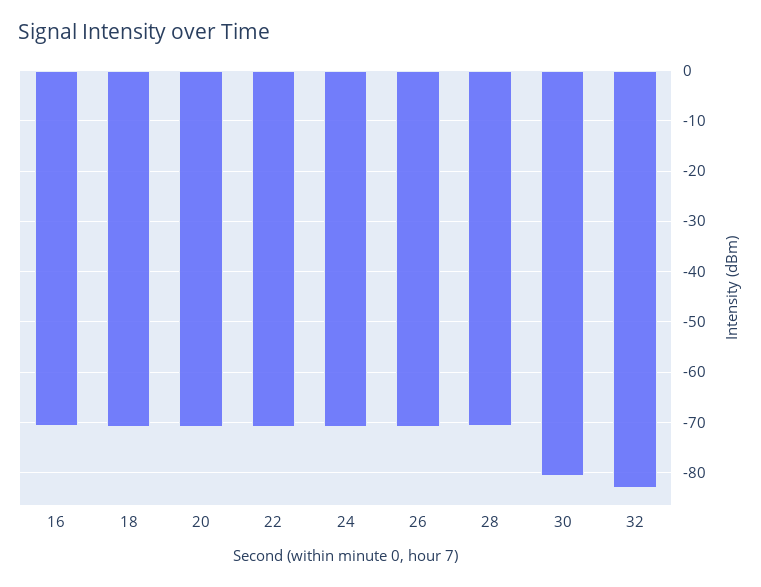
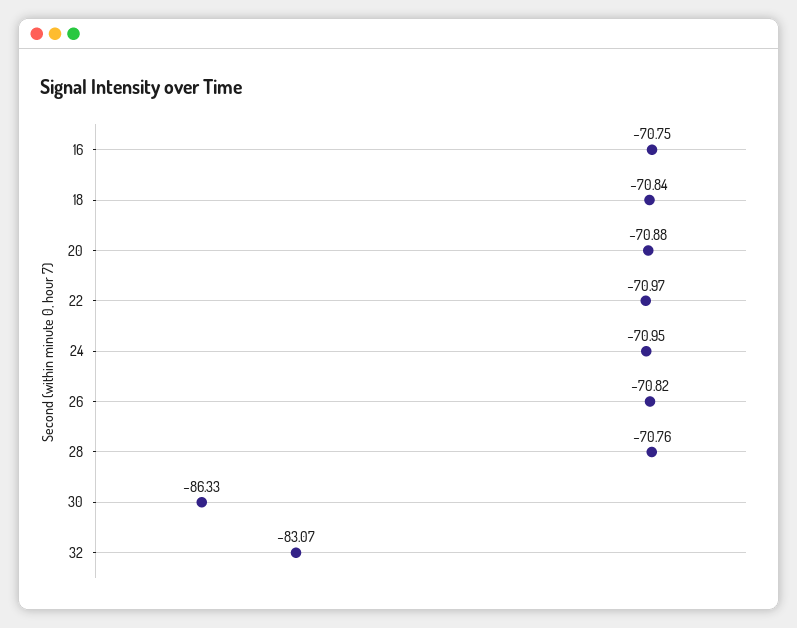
  {
    "16": -70.75,
    "18": -70.84,
    "20": -70.88,
    "22": -70.97,
    "24": -70.95,
    "26": -70.82,
    "28": -70.76,
-   "30": -80,
+   "30": -86.33,
    "32": -83.07
  }

